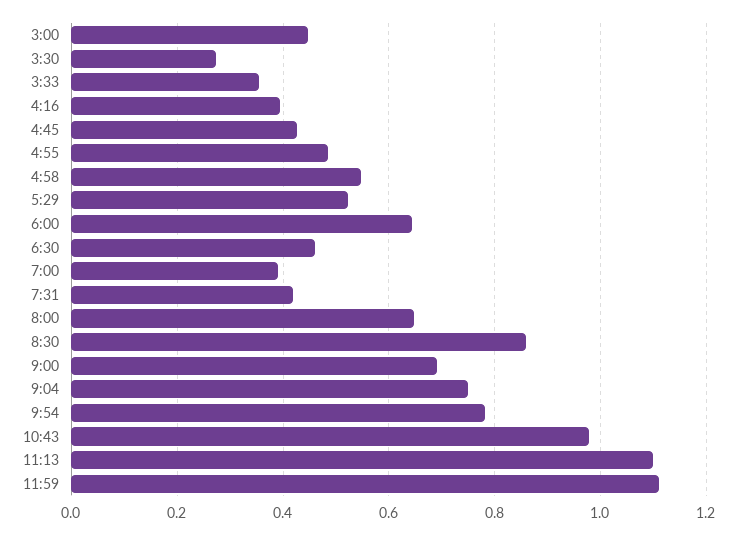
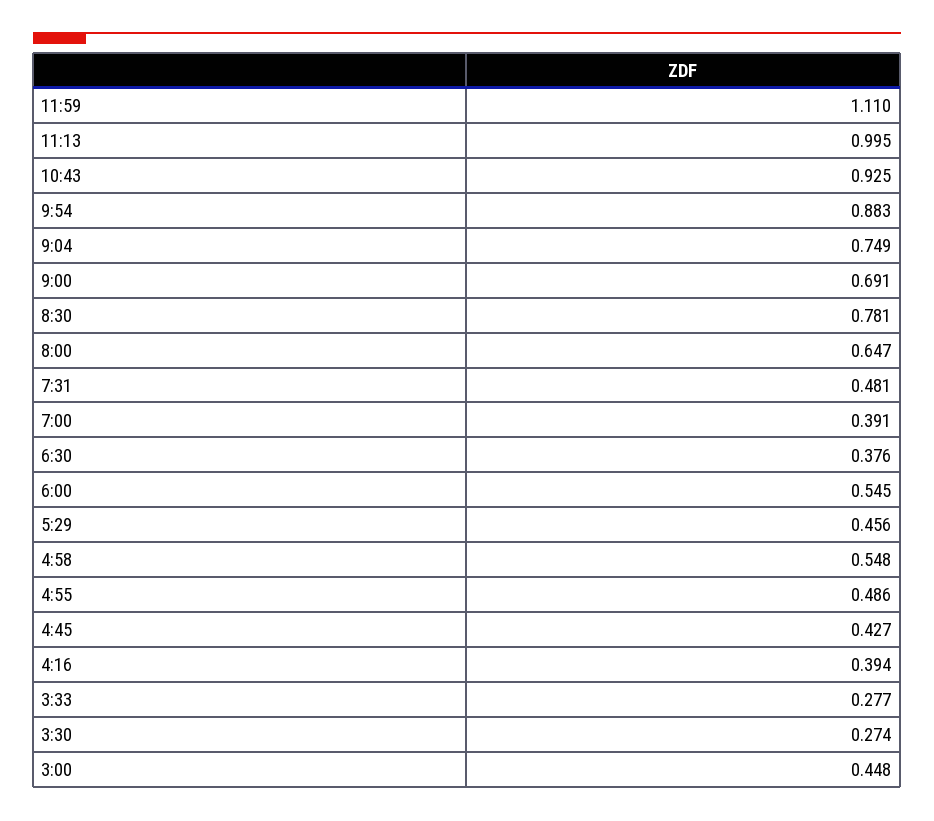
  {
    "3:00": 0.448,
    "3:30": 0.274,
-   "3:33": 0.36,
+   "3:33": 0.277,
    "4:16": 0.394,
    "4:45": 0.427,
    "4:55": 0.486,
    "4:58": 0.548,
-   "5:29": 0.52,
+   "5:29": 0.456,
-   "6:00": 0.64,
+   "6:00": 0.545,
-   "6:30": 0.46,
+   "6:30": 0.376,
    "7:00": 0.391,
-   "7:31": 0.42,
+   "7:31": 0.481,
    "8:00": 0.647,
-   "8:30": 0.86,
+   "8:30": 0.781,
    "9:00": 0.691,
    "9:04": 0.749,
-   "9:54": 0.78,
+   "9:54": 0.883,
-   "10:43": 0.98,
+   "10:43": 0.925,
-   "11:13": 1.1,
+   "11:13": 0.995,
    "11:59": 1.11
  }

